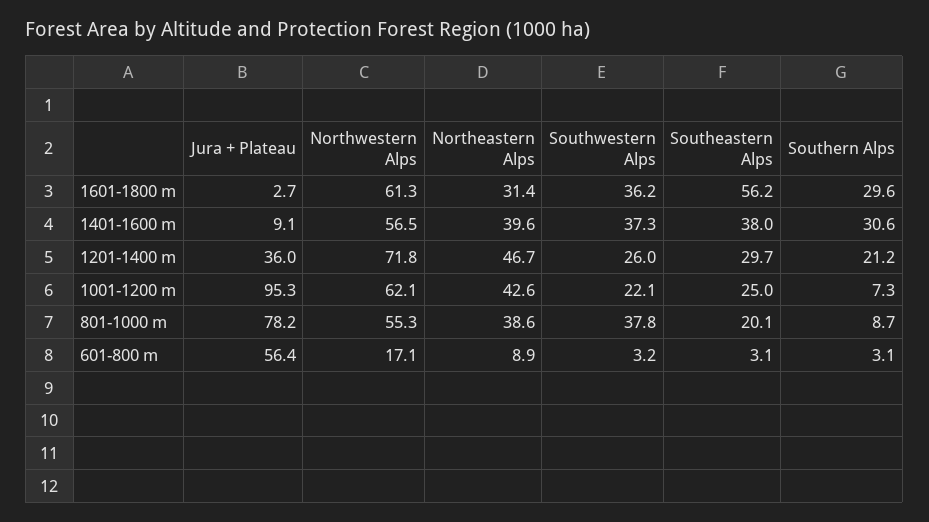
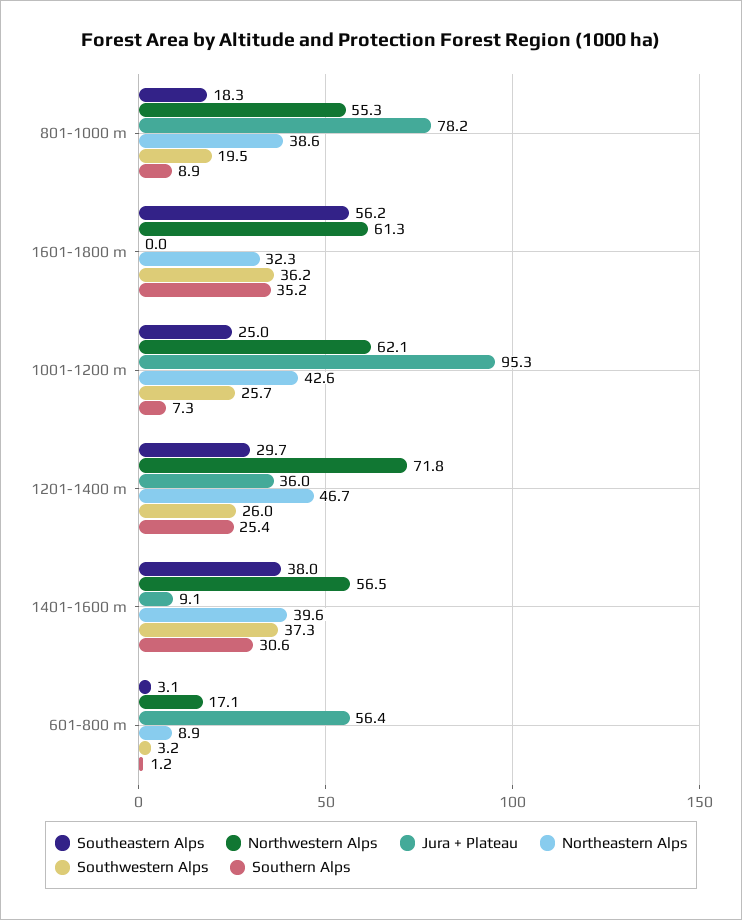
  {
    "Jura + Plateau": {
-     "1601-1800 m": 2.7,
+     "1601-1800 m": 0,
      "1401-1600 m": 9.1,
      "1201-1400 m": 36,
      "1001-1200 m": 95.3,
      "801-1000 m": 78.2,
      "601-800 m": 56.4
    },
    "Northwestern Alps": {
      "1601-1800 m": 61.3,
      "1401-1600 m": 56.5,
      "1201-1400 m": 71.8,
      "1001-1200 m": 62.1,
      "801-1000 m": 55.3,
      "601-800 m": 17.1
    },
    "Northeastern Alps": {
-     "1601-1800 m": 31.4,
+     "1601-1800 m": 32.3,
      "1401-1600 m": 39.6,
      "1201-1400 m": 46.7,
      "1001-1200 m": 42.6,
      "801-1000 m": 38.6,
      "601-800 m": 8.9
    },
    "Southwestern Alps": {
      "1601-1800 m": 36.2,
      "1401-1600 m": 37.3,
      "1201-1400 m": 26,
-     "1001-1200 m": 22.1,
+     "1001-1200 m": 25.7,
-     "801-1000 m": 37.8,
+     "801-1000 m": 19.5,
      "601-800 m": 3.2
    },
    "Southeastern Alps": {
      "1601-1800 m": 56.2,
      "1401-1600 m": 38,
      "1201-1400 m": 29.7,
      "1001-1200 m": 25,
-     "801-1000 m": 20.1,
+     "801-1000 m": 18.3,
      "601-800 m": 3.1
    },
    "Southern Alps": {
-     "1601-1800 m": 29.6,
+     "1601-1800 m": 35.2,
      "1401-1600 m": 30.6,
-     "1201-1400 m": 21.2,
+     "1201-1400 m": 25.4,
      "1001-1200 m": 7.3,
-     "801-1000 m": 8.7,
+     "801-1000 m": 8.9,
-     "601-800 m": 3.1
+     "601-800 m": 1.2
    }
  }

